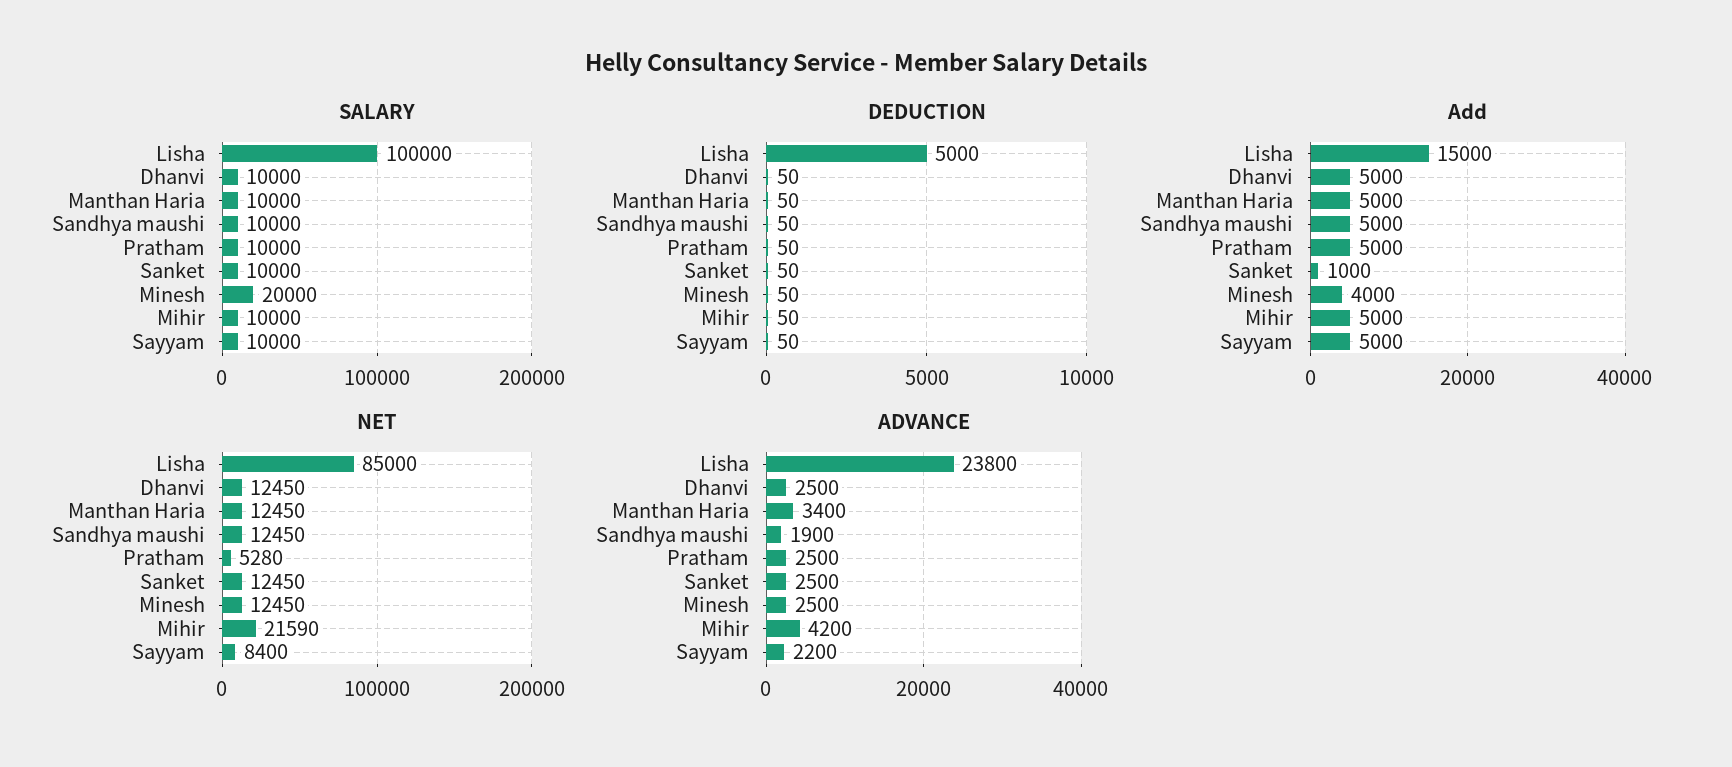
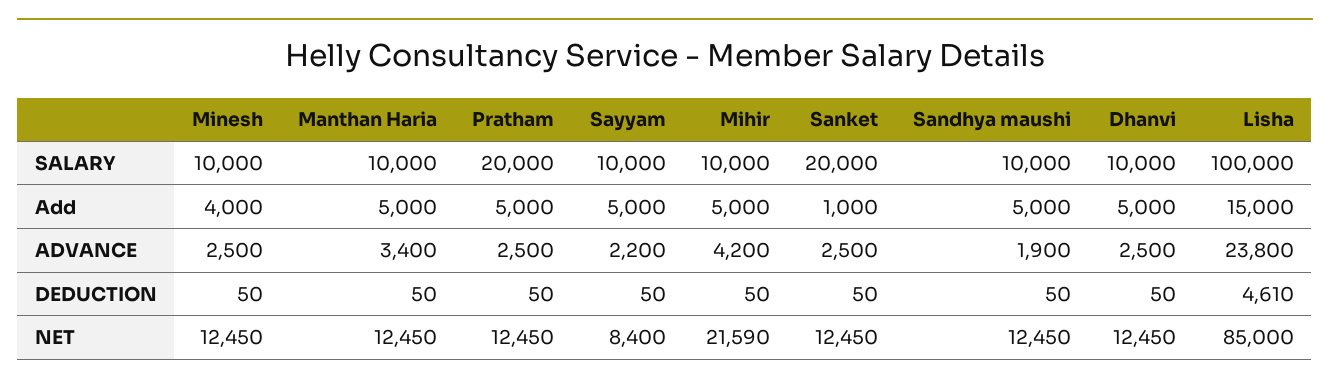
  {
    "SALARY": {
      "Lisha": 100000,
      "Dhanvi": 10000,
      "Manthan Haria": 10000,
      "Sandhya maushi": 10000,
-     "Pratham": 10000,
+     "Pratham": 20000,
-     "Sanket": 10000,
+     "Sanket": 20000,
-     "Minesh": 20000,
+     "Minesh": 10000,
      "Mihir": 10000,
      "Sayyam": 10000
    },
    "DEDUCTION": {
-     "Lisha": 5000,
+     "Lisha": 4610,
      "Dhanvi": 50,
      "Manthan Haria": 50,
      "Sandhya maushi": 50,
      "Pratham": 50,
      "Sanket": 50,
      "Minesh": 50,
      "Mihir": 50,
      "Sayyam": 50
    },
    "Add": {
      "Lisha": 15000,
      "Dhanvi": 5000,
      "Manthan Haria": 5000,
      "Sandhya maushi": 5000,
      "Pratham": 5000,
      "Sanket": 1000,
      "Minesh": 4000,
      "Mihir": 5000,
      "Sayyam": 5000
    },
    "NET": {
      "Lisha": 85000,
      "Dhanvi": 12450,
      "Manthan Haria": 12450,
      "Sandhya maushi": 12450,
-     "Pratham": 5280,
+     "Pratham": 12450,
      "Sanket": 12450,
      "Minesh": 12450,
      "Mihir": 21590,
      "Sayyam": 8400
    },
    "ADVANCE": {
      "Lisha": 23800,
      "Dhanvi": 2500,
      "Manthan Haria": 3400,
      "Sandhya maushi": 1900,
      "Pratham": 2500,
      "Sanket": 2500,
      "Minesh": 2500,
      "Mihir": 4200,
      "Sayyam": 2200
    }
  }

